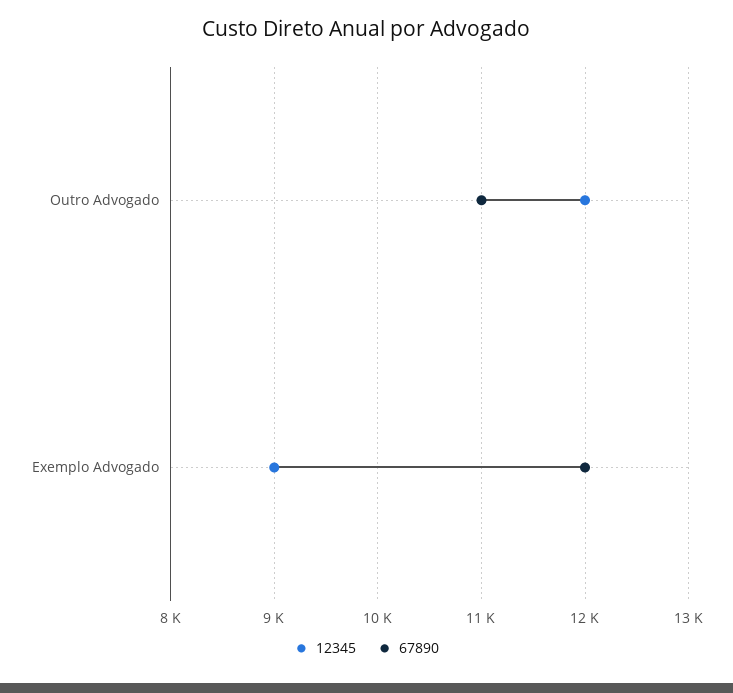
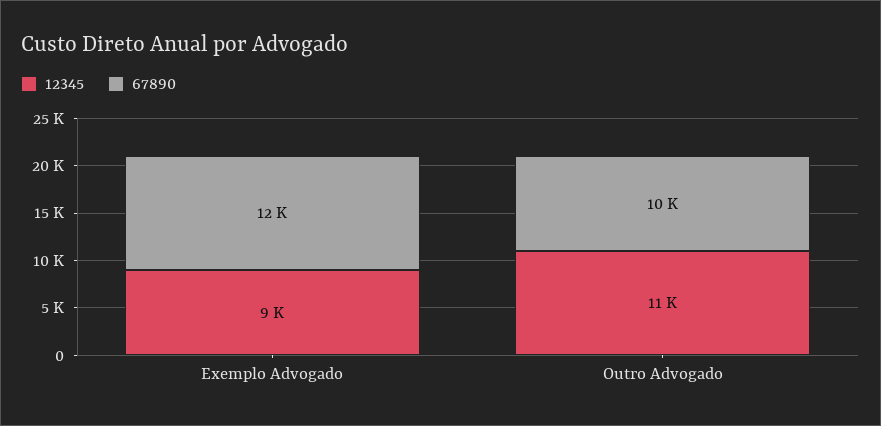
  {
    "12345": {
-     "Outro Advogado": 12000,
+     "Outro Advogado": 11000,
      "Exemplo Advogado": 9000
    },
    "67890": {
-     "Outro Advogado": 11000,
+     "Outro Advogado": 10000,
      "Exemplo Advogado": 12000
    }
  }

